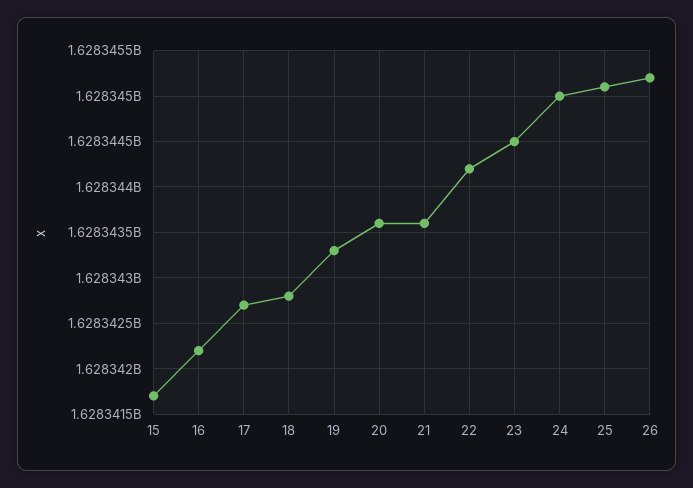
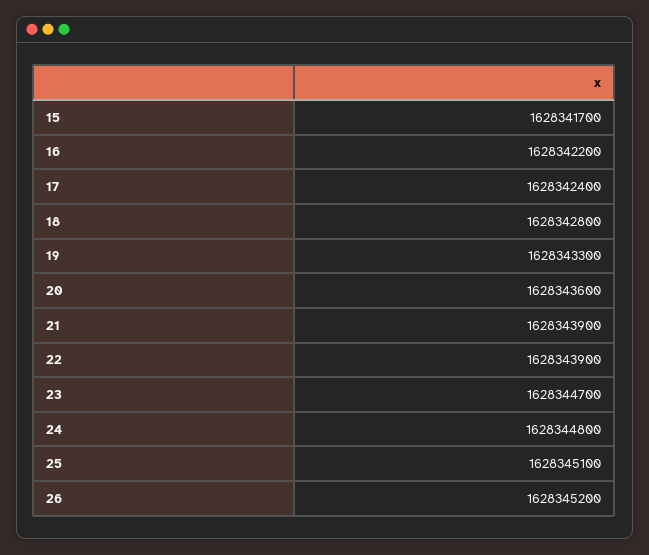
  {
    "15": 1628341700,
    "16": 1628342200,
-   "17": 1628342700,
+   "17": 1628342400,
    "18": 1628342800,
    "19": 1628343300,
    "20": 1628343600,
-   "21": 1628343600,
+   "21": 1628343900,
-   "22": 1628344200,
+   "22": 1628343900,
-   "23": 1628344500,
+   "23": 1628344700,
-   "24": 1628345000,
+   "24": 1628344800,
    "25": 1628345100,
    "26": 1628345200
  }

